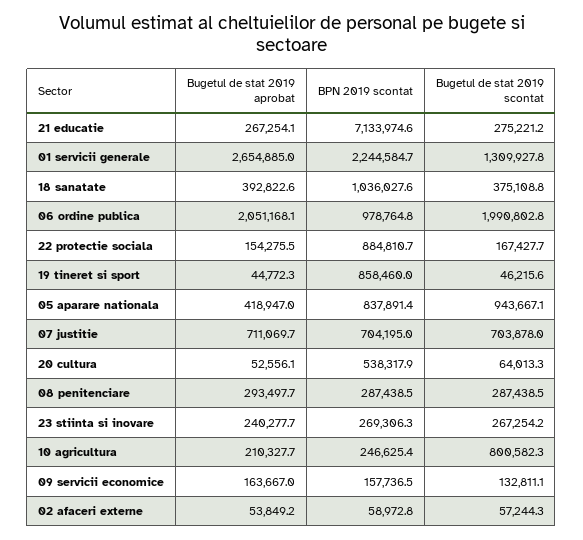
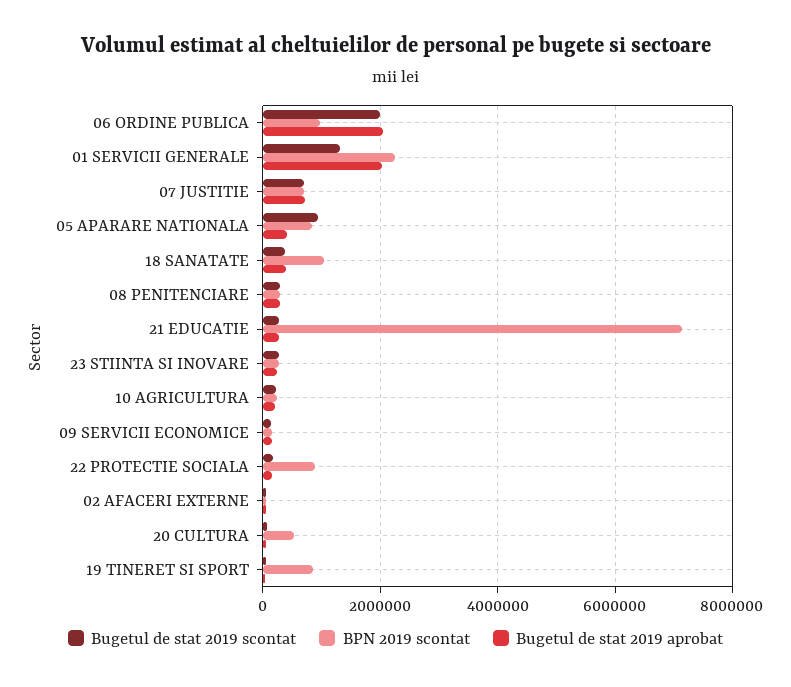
  {
    "Bugetul de stat 2019 aprobat": {
      "21 educatie": 267254.1,
-     "01 servicii generale": 2654885,
+     "01 servicii generale": 2000000,
      "18 sanatate": 392822.6,
      "06 ordine publica": 2051168.1,
      "22 protectie sociala": 154275.5,
      "19 tineret si sport": 44772.3,
      "05 aparare nationala": 418947,
      "07 justitie": 711069.7,
      "20 cultura": 52556.1,
      "08 penitenciare": 293497.7,
      "23 stiinta si inovare": 240277.7,
      "10 agricultura": 210327.7,
      "09 servicii economice": 163667,
      "02 afaceri externe": 53849.2
    },
    "BPN 2019 scontat": {
      "21 educatie": 7133974.6,
      "01 servicii generale": 2244584.7,
      "18 sanatate": 1036027.6,
      "06 ordine publica": 978764.8,
      "22 protectie sociala": 884810.7,
      "19 tineret si sport": 858460,
      "05 aparare nationala": 837891.4,
      "07 justitie": 704195,
      "20 cultura": 538317.9,
      "08 penitenciare": 287438.5,
      "23 stiinta si inovare": 269306.3,
      "10 agricultura": 246625.4,
      "09 servicii economice": 157736.5,
      "02 afaceri externe": 58972.8
    },
    "Bugetul de stat 2019 scontat": {
      "21 educatie": 275221.2,
      "01 servicii generale": 1309927.8,
      "18 sanatate": 375108.8,
      "06 ordine publica": 1990802.8,
      "22 protectie sociala": 167427.7,
      "19 tineret si sport": 46215.6,
      "05 aparare nationala": 943667.1,
      "07 justitie": 703878,
      "20 cultura": 64013.3,
      "08 penitenciare": 287438.5,
      "23 stiinta si inovare": 267254.2,
-     "10 agricultura": 800582.3,
+     "10 agricultura": 200000,
      "09 servicii economice": 132811.1,
      "02 afaceri externe": 57244.3
    }
  }

